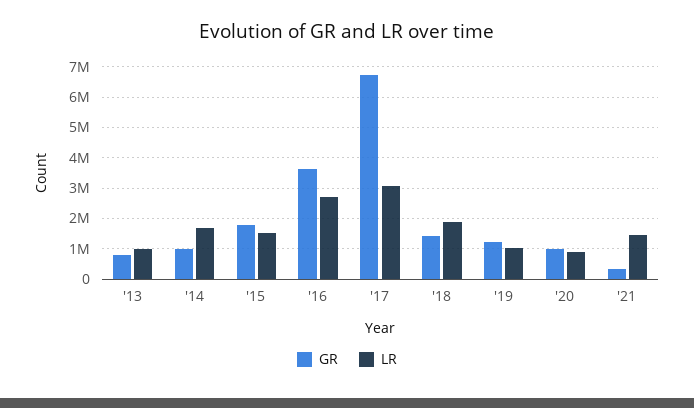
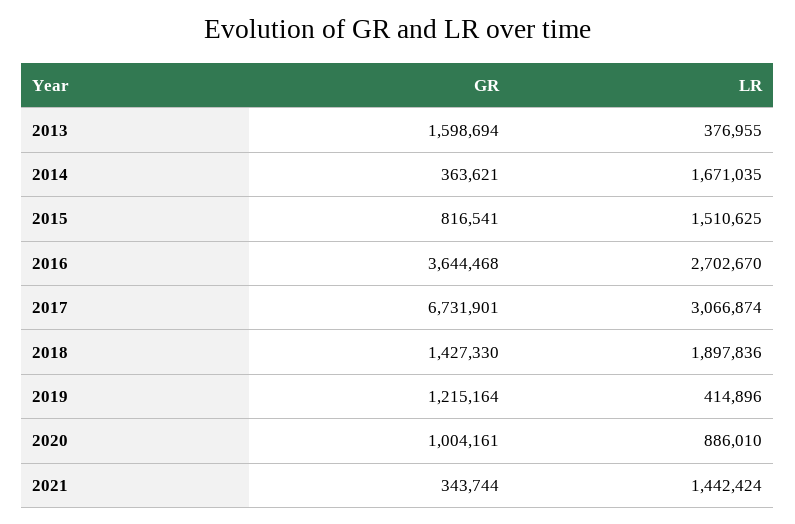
  {
    "GR": {
-     "'13": 800000,
+     "'13": 1598694,
-     "'14": 1000000,
+     "'14": 363621,
-     "'15": 1800000,
+     "'15": 816541,
      "'16": 3644468,
      "'17": 6731901,
      "'18": 1427330,
      "'19": 1215164,
      "'20": 1004161,
      "'21": 343744
    },
    "LR": {
-     "'13": 1000000,
+     "'13": 376955,
      "'14": 1671035,
      "'15": 1510625,
      "'16": 2702670,
      "'17": 3066874,
      "'18": 1897836,
-     "'19": 1000000,
+     "'19": 414896,
      "'20": 886010,
      "'21": 1442424
    }
  }

